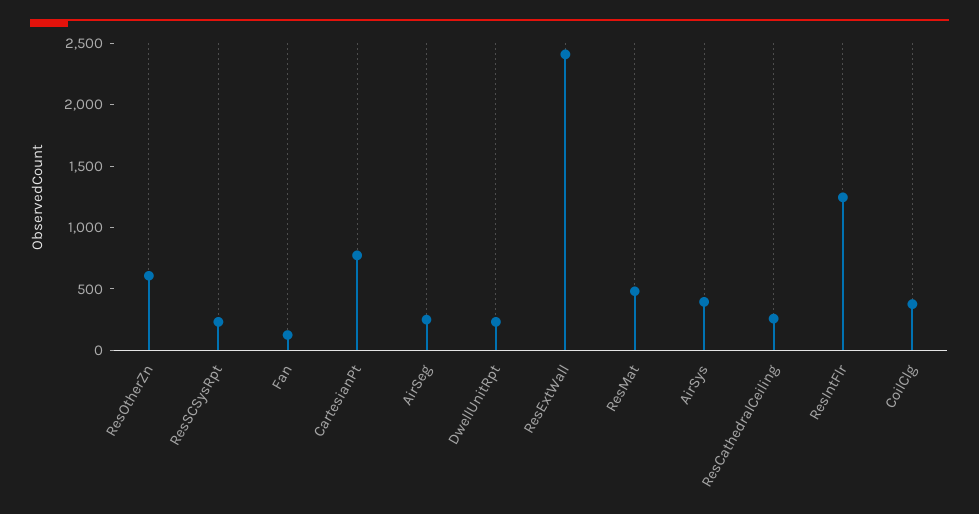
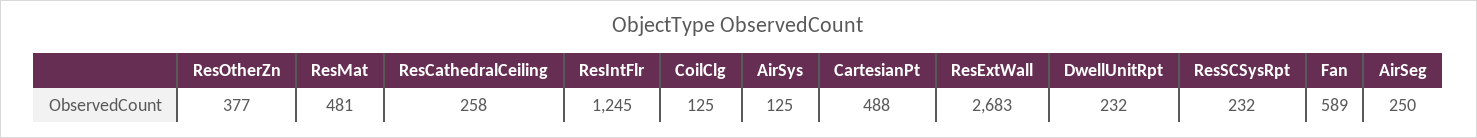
  {
-   "ResOtherZn": 600,
+   "ResOtherZn": 377,
    "ResSCSysRpt": 232,
-   "Fan": 100,
+   "Fan": 589,
-   "CartesianPt": 800,
+   "CartesianPt": 488,
    "AirSeg": 250,
    "DwellUnitRpt": 232,
-   "ResExtWall": 2400,
+   "ResExtWall": 2683,
    "ResMat": 481,
-   "AirSys": 400,
+   "AirSys": 125,
    "ResCathedralCeiling": 258,
    "ResIntFlr": 1245,
-   "CoilClg": 400
+   "CoilClg": 125
  }

